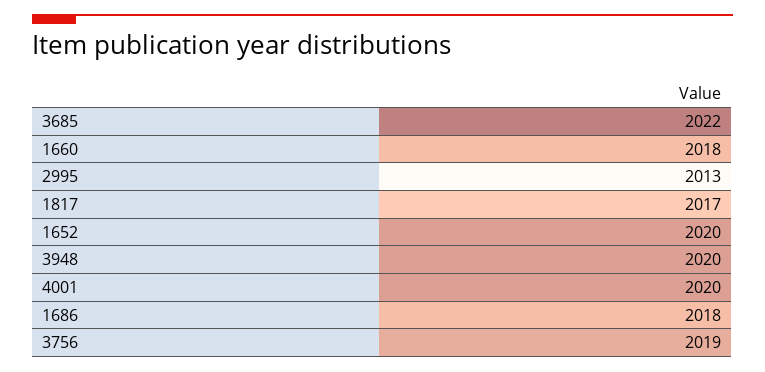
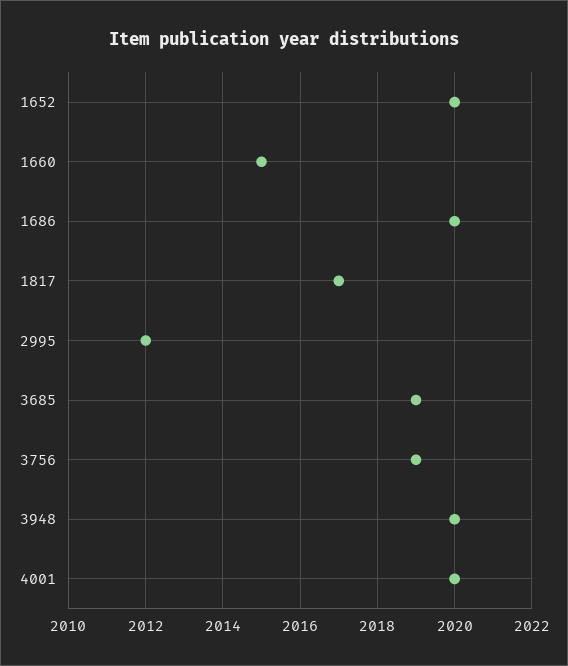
  {
-   "3685": 2022,
+   "3685": 2019,
-   "1660": 2018,
+   "1660": 2015,
-   "2995": 2013,
+   "2995": 2012,
    "1817": 2017,
    "1652": 2020,
    "3948": 2020,
    "4001": 2020,
-   "1686": 2018,
+   "1686": 2020,
    "3756": 2019
  }

